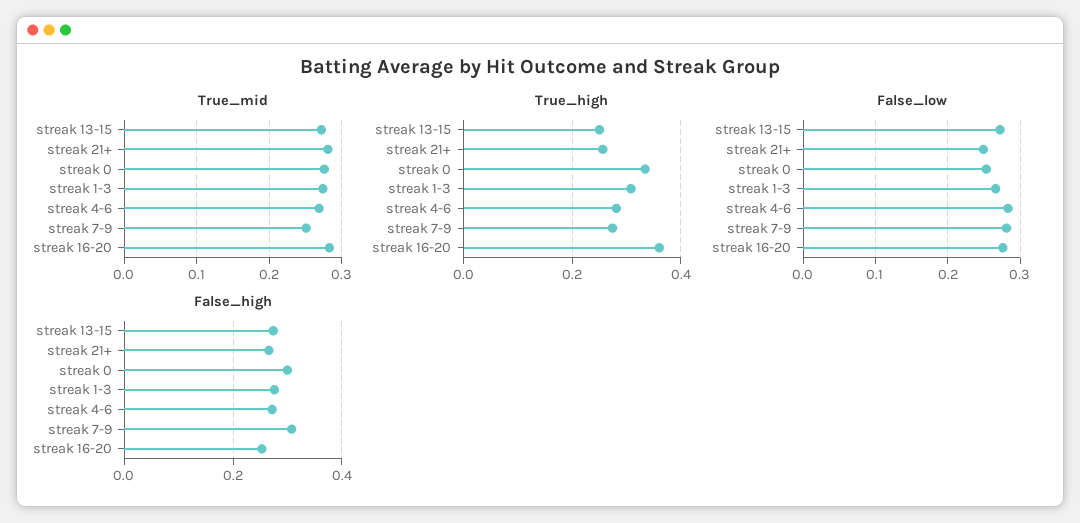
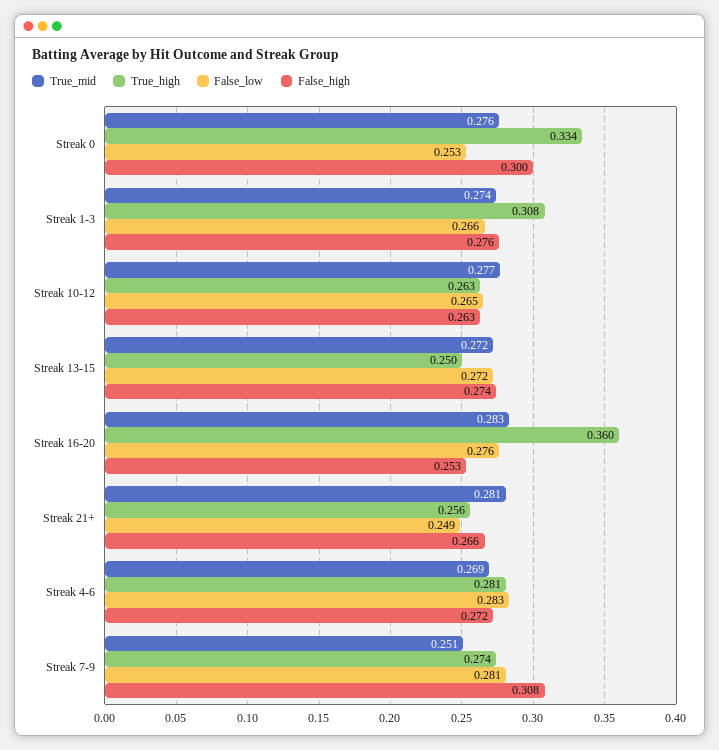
  {
    "True_mid": {
      "streak 13-15": 0.272,
      "streak 21+": 0.281,
      "streak 0": 0.276,
      "streak 1-3": 0.274,
      "streak 4-6": 0.269,
      "streak 7-9": 0.251,
-     "streak 16-20": 0.283
+     "streak 16-20": 0.283,
+     "Streak 10-12": 0.277
    },
    "True_high": {
      "streak 13-15": 0.25,
      "streak 21+": 0.256,
      "streak 0": 0.334,
      "streak 1-3": 0.308,
      "streak 4-6": 0.281,
      "streak 7-9": 0.274,
-     "streak 16-20": 0.36
+     "streak 16-20": 0.36,
+     "Streak 10-12": 0.263
    },
    "False_low": {
      "streak 13-15": 0.272,
      "streak 21+": 0.249,
      "streak 0": 0.253,
      "streak 1-3": 0.266,
      "streak 4-6": 0.283,
      "streak 7-9": 0.281,
-     "streak 16-20": 0.276
+     "streak 16-20": 0.276,
+     "Streak 10-12": 0.265
    },
    "False_high": {
      "streak 13-15": 0.274,
      "streak 21+": 0.266,
      "streak 0": 0.3,
      "streak 1-3": 0.276,
      "streak 4-6": 0.272,
      "streak 7-9": 0.308,
-     "streak 16-20": 0.253
+     "streak 16-20": 0.253,
+     "Streak 10-12": 0.263
    }
  }

